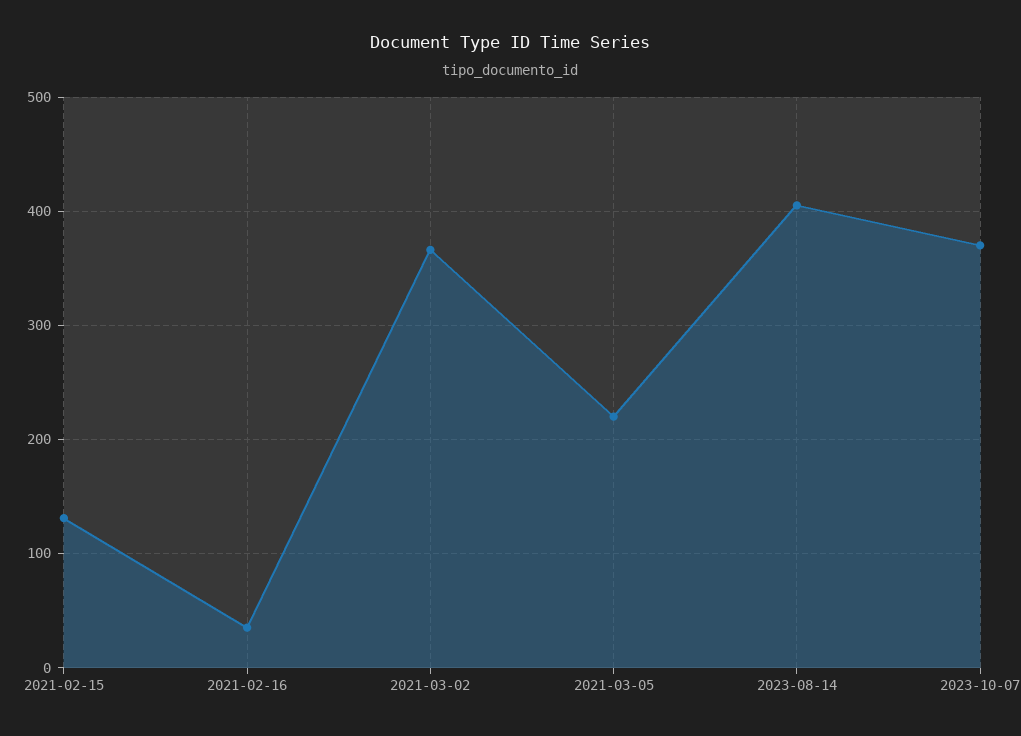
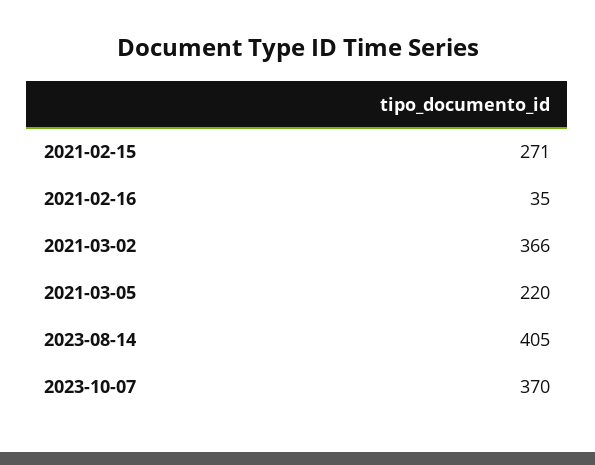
  {
-   "2021-02-15": 130,
+   "2021-02-15": 271,
    "2021-02-16": 35,
    "2021-03-02": 366,
    "2021-03-05": 220,
    "2023-08-14": 405,
    "2023-10-07": 370
  }

